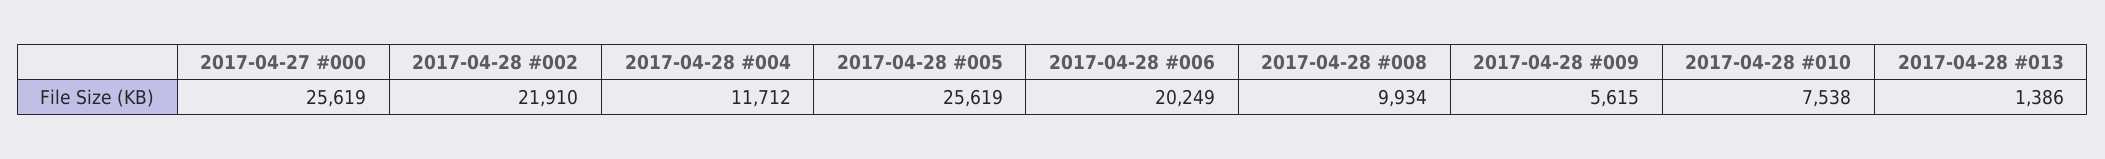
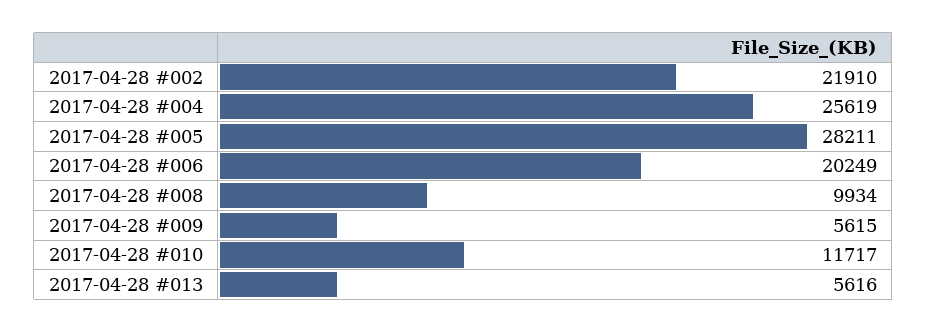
  {
-   "2017-04-27 #000": 25619,
    "2017-04-28 #002": 21910,
-   "2017-04-28 #004": 11712,
+   "2017-04-28 #004": 25619,
-   "2017-04-28 #005": 25619,
+   "2017-04-28 #005": 28211,
    "2017-04-28 #006": 20249,
    "2017-04-28 #008": 9934,
    "2017-04-28 #009": 5615,
-   "2017-04-28 #010": 7538,
+   "2017-04-28 #010": 11717,
-   "2017-04-28 #013": 1386
+   "2017-04-28 #013": 5616
  }

